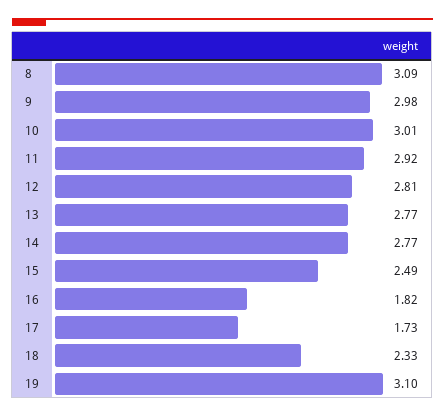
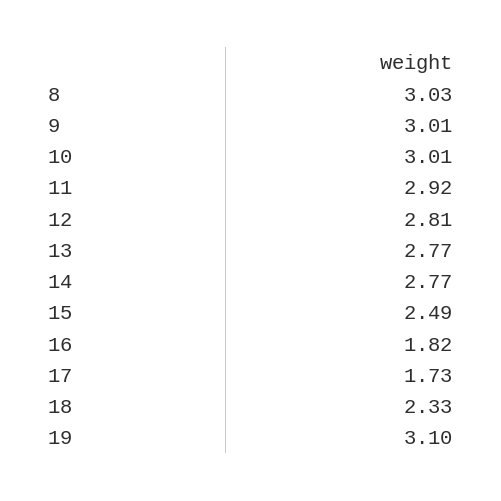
  {
-   "8": 3.09,
+   "8": 3.03,
-   "9": 2.98,
+   "9": 3.01,
    "10": 3.01,
    "11": 2.92,
    "12": 2.81,
    "13": 2.77,
    "14": 2.77,
    "15": 2.49,
    "16": 1.82,
    "17": 1.73,
    "18": 2.33,
    "19": 3.1
  }

